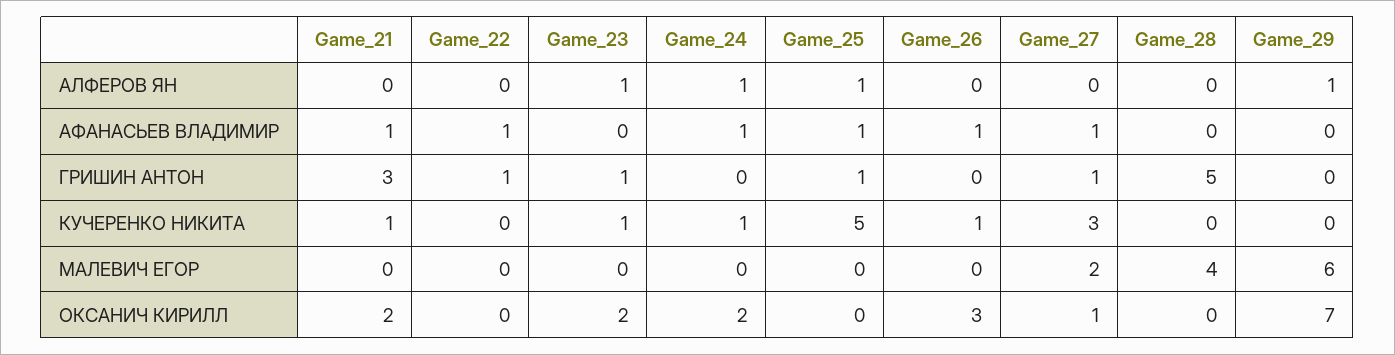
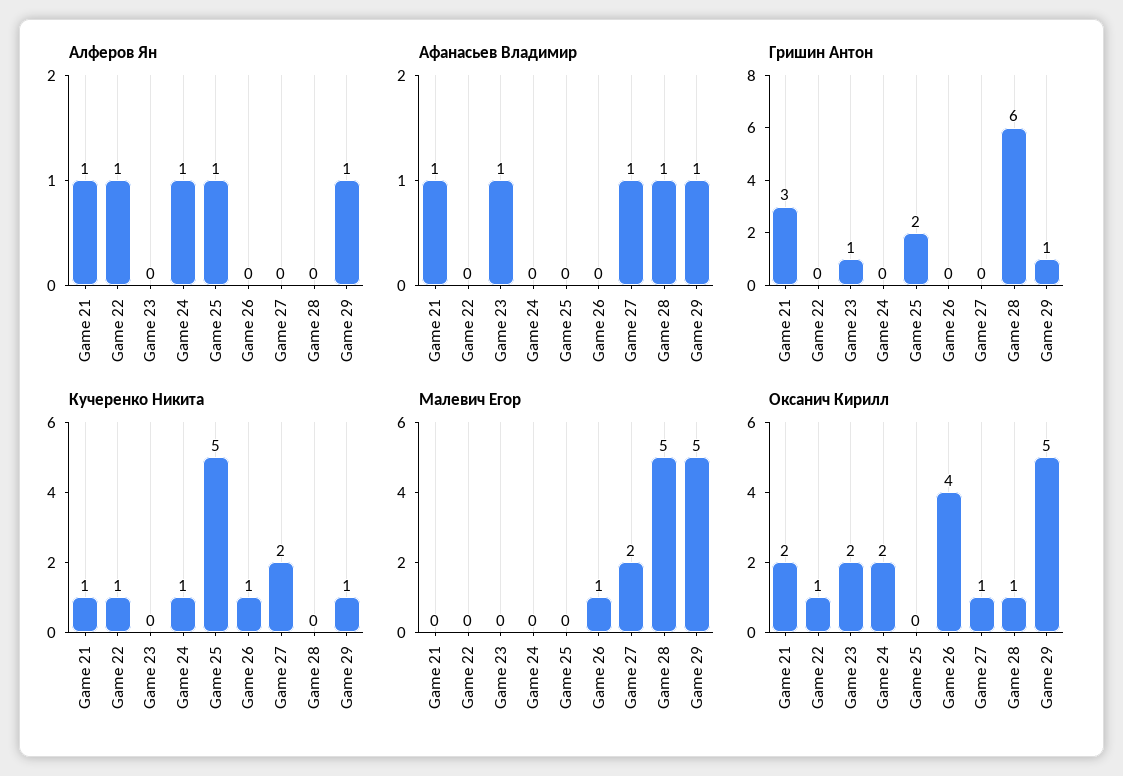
  {
    "АЛФЕРОВ ЯН": {
-     "Game_21": 0,
+     "Game_21": 1,
-     "Game_22": 0,
+     "Game_22": 1,
-     "Game_23": 1,
+     "Game_23": 0,
      "Game_24": 1,
      "Game_25": 1,
      "Game_26": 0,
      "Game_27": 0,
      "Game_28": 0,
      "Game_29": 1
    },
    "АФАНАСЬЕВ ВЛАДИМИР": {
      "Game_21": 1,
-     "Game_22": 1,
+     "Game_22": 0,
-     "Game_23": 0,
+     "Game_23": 1,
-     "Game_24": 1,
+     "Game_24": 0,
-     "Game_25": 1,
+     "Game_25": 0,
-     "Game_26": 1,
+     "Game_26": 0,
      "Game_27": 1,
-     "Game_28": 0,
+     "Game_28": 1,
-     "Game_29": 0
+     "Game_29": 1
    },
    "ГРИШИН АНТОН": {
      "Game_21": 3,
-     "Game_22": 1,
+     "Game_22": 0,
      "Game_23": 1,
      "Game_24": 0,
-     "Game_25": 1,
+     "Game_25": 2,
      "Game_26": 0,
-     "Game_27": 1,
+     "Game_27": 0,
-     "Game_28": 5,
+     "Game_28": 6,
-     "Game_29": 0
+     "Game_29": 1
    },
    "КУЧЕРЕНКО НИКИТА": {
      "Game_21": 1,
-     "Game_22": 0,
+     "Game_22": 1,
-     "Game_23": 1,
+     "Game_23": 0,
      "Game_24": 1,
      "Game_25": 5,
      "Game_26": 1,
-     "Game_27": 3,
+     "Game_27": 2,
      "Game_28": 0,
-     "Game_29": 0
+     "Game_29": 1
    },
    "МАЛЕВИЧ ЕГОР": {
      "Game_21": 0,
      "Game_22": 0,
      "Game_23": 0,
      "Game_24": 0,
      "Game_25": 0,
-     "Game_26": 0,
+     "Game_26": 1,
      "Game_27": 2,
-     "Game_28": 4,
+     "Game_28": 5,
-     "Game_29": 6
+     "Game_29": 5
    },
    "ОКСАНИЧ КИРИЛЛ": {
      "Game_21": 2,
-     "Game_22": 0,
+     "Game_22": 1,
      "Game_23": 2,
      "Game_24": 2,
      "Game_25": 0,
-     "Game_26": 3,
+     "Game_26": 4,
      "Game_27": 1,
-     "Game_28": 0,
+     "Game_28": 1,
-     "Game_29": 7
+     "Game_29": 5
    }
  }

